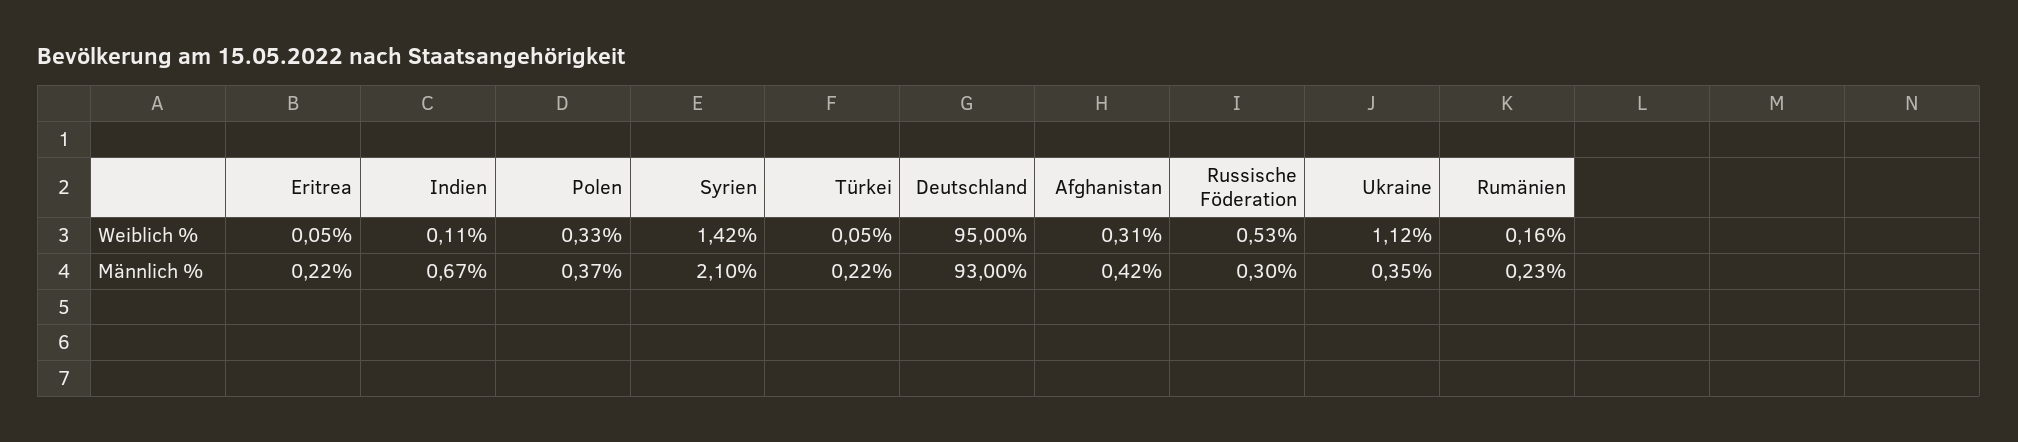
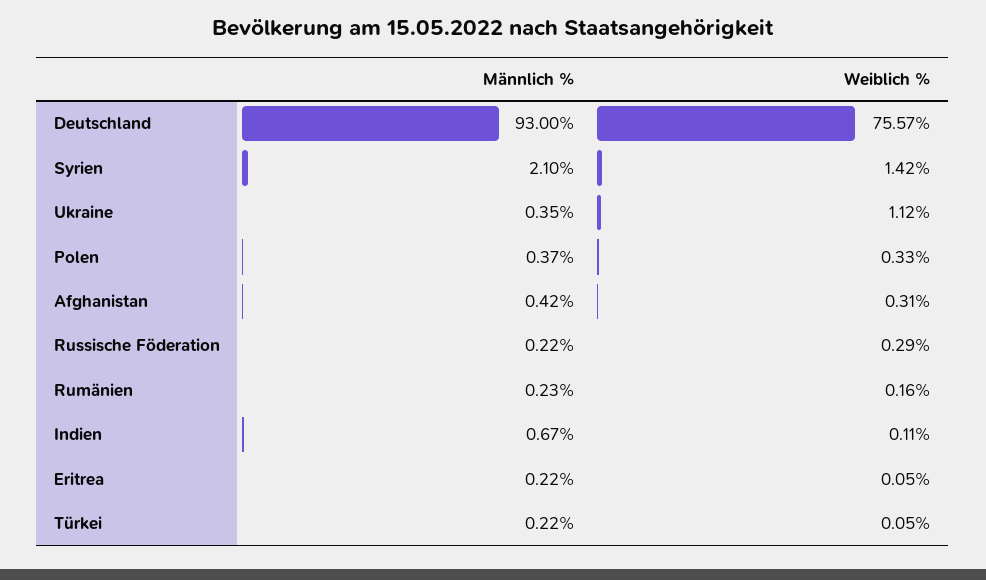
  {
    "Eritrea": {
      "Weiblich %": 0.05,
      "Männlich %": 0.22
    },
    "Indien": {
      "Weiblich %": 0.11,
      "Männlich %": 0.67
    },
    "Polen": {
      "Weiblich %": 0.33,
      "Männlich %": 0.37
    },
    "Syrien": {
      "Weiblich %": 1.42,
      "Männlich %": 2.1
    },
    "Türkei": {
      "Weiblich %": 0.05,
      "Männlich %": 0.22
    },
    "Deutschland": {
-     "Weiblich %": 95,
+     "Weiblich %": 75.57,
      "Männlich %": 93
    },
    "Afghanistan": {
      "Weiblich %": 0.31,
      "Männlich %": 0.42
    },
    "Russische Föderation": {
-     "Weiblich %": 0.53,
+     "Weiblich %": 0.29,
-     "Männlich %": 0.3
+     "Männlich %": 0.22
    },
    "Ukraine": {
      "Weiblich %": 1.12,
      "Männlich %": 0.35
    },
    "Rumänien": {
      "Weiblich %": 0.16,
      "Männlich %": 0.23
    }
  }

